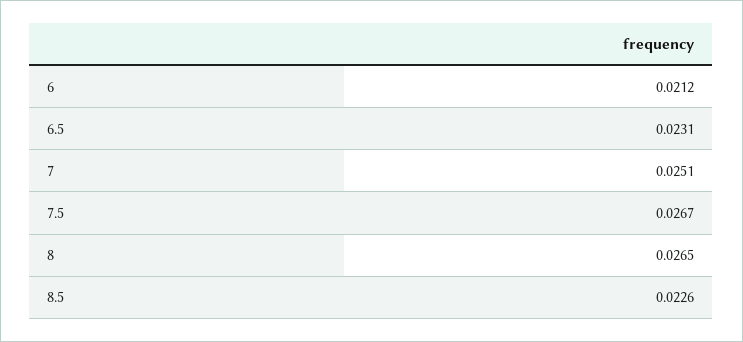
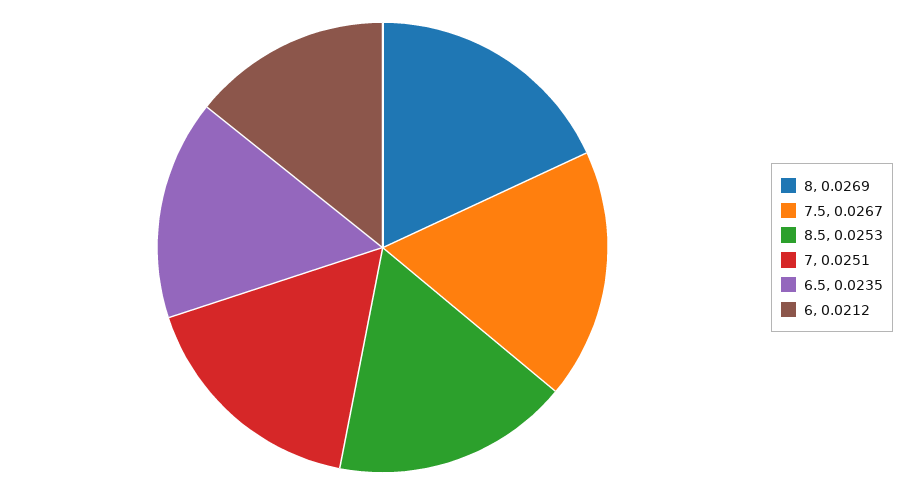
  {
    "6": 0.0212,
-   "6.5": 0.0231,
+   "6.5": 0.0235,
    "7": 0.0251,
    "7.5": 0.0267,
-   "8": 0.0265,
+   "8": 0.0269,
-   "8.5": 0.0226
+   "8.5": 0.0253
  }

